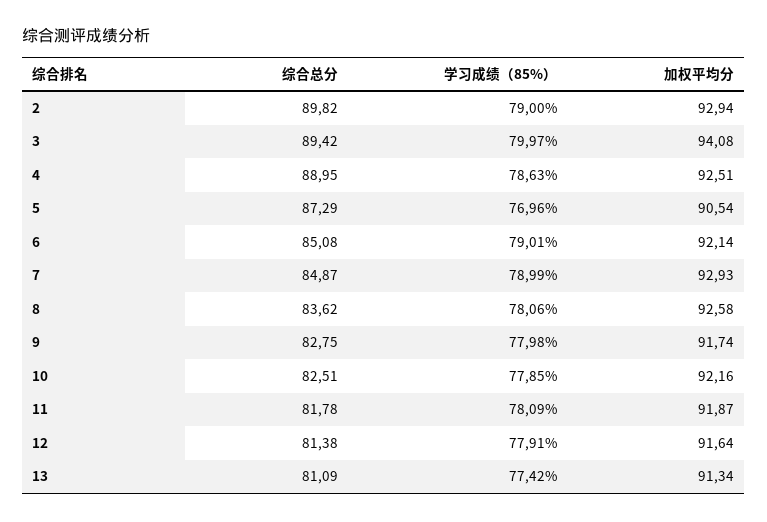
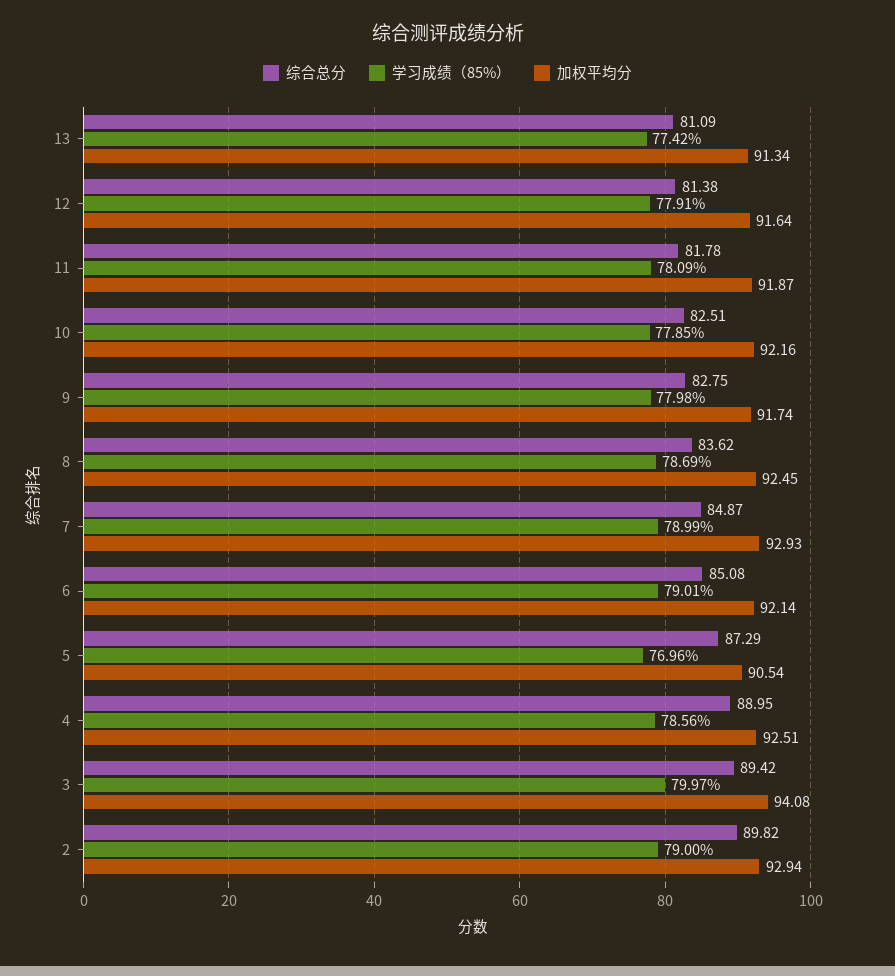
  {
    "综合总分": {
      "2": 89.82,
      "3": 89.42,
      "4": 88.95,
      "5": 87.29,
      "6": 85.08,
      "7": 84.87,
      "8": 83.62,
      "9": 82.75,
      "10": 82.51,
      "11": 81.78,
      "12": 81.38,
      "13": 81.09
    },
    "学习成绩（85%）": {
      "2": 79,
      "3": 79.97,
-     "4": 78.63,
+     "4": 78.56,
      "5": 76.96,
      "6": 79.01,
      "7": 78.99,
-     "8": 78.06,
+     "8": 78.69,
      "9": 77.98,
      "10": 77.85,
      "11": 78.09,
      "12": 77.91,
      "13": 77.42
    },
    "加权平均分": {
      "2": 92.94,
      "3": 94.08,
      "4": 92.51,
      "5": 90.54,
      "6": 92.14,
      "7": 92.93,
-     "8": 92.58,
+     "8": 92.45,
      "9": 91.74,
      "10": 92.16,
      "11": 91.87,
      "12": 91.64,
      "13": 91.34
    }
  }

